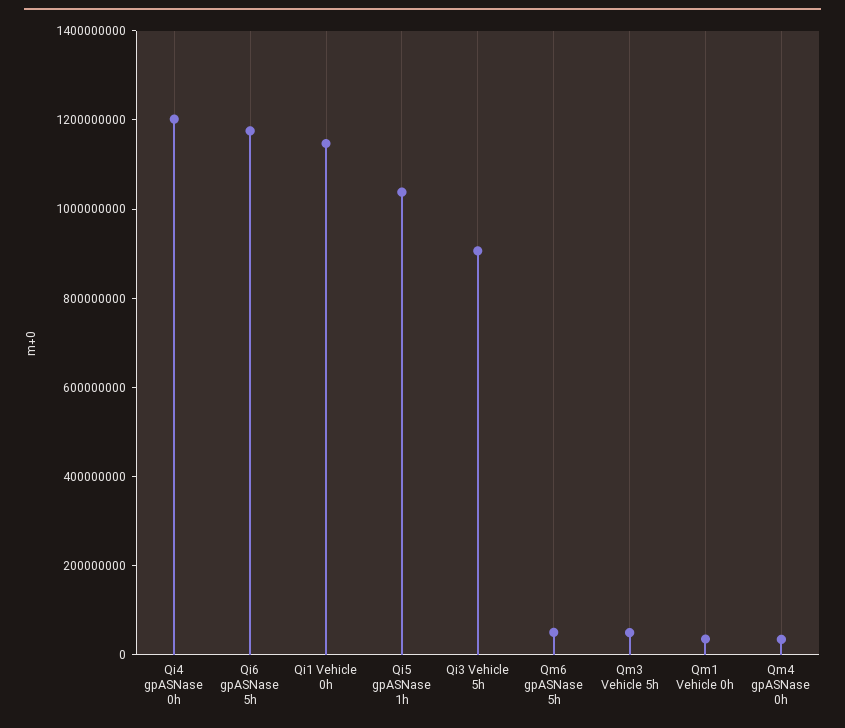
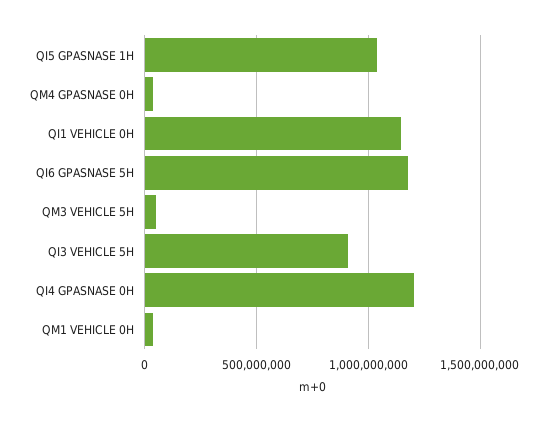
  {
    "Qi4 gpASNase 0h": 1200000000,
    "Qi6 gpASNase 5h": 1200000000,
    "Qi1 Vehicle 0h": 1150000000,
    "Qi5 gpASNase 1h": 1050000000,
    "Qi3 Vehicle 5h": 900000000,
-   "Qm6 gpASNase 5h": 50000000,
    "Qm3 Vehicle 5h": 50000000,
    "Qm1 Vehicle 0h": 50000000,
    "Qm4 gpASNase 0h": 50000000
  }

